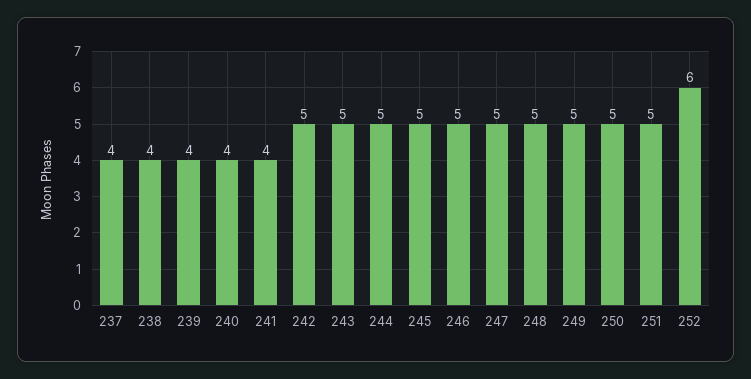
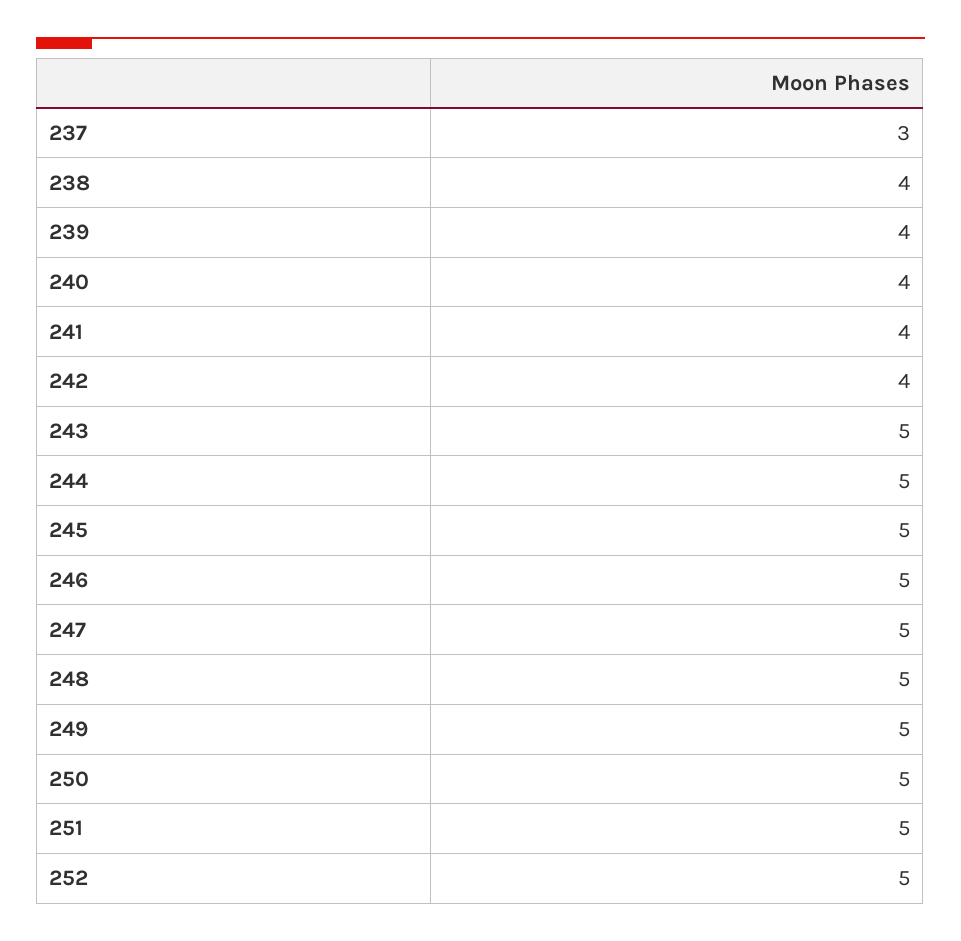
  {
-   "237": 4,
+   "237": 3,
    "238": 4,
    "239": 4,
    "240": 4,
    "241": 4,
-   "242": 5,
+   "242": 4,
    "243": 5,
    "244": 5,
    "245": 5,
    "246": 5,
    "247": 5,
    "248": 5,
    "249": 5,
    "250": 5,
    "251": 5,
-   "252": 6
+   "252": 5
  }

